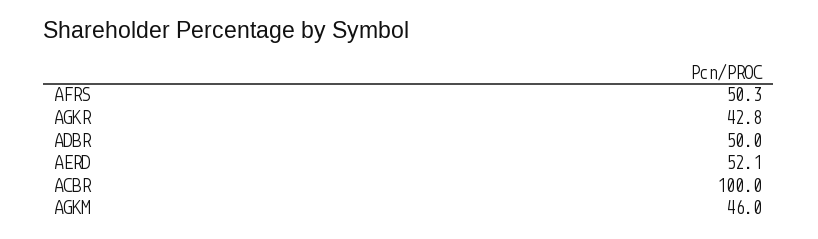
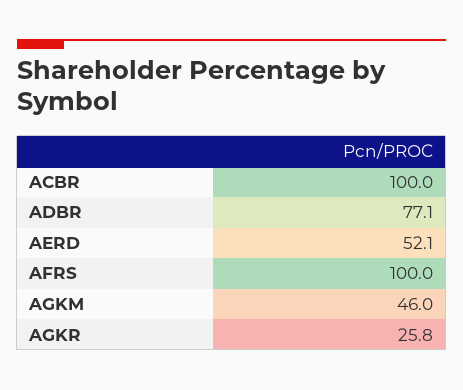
  {
-   "AFRS": 50.3,
+   "AFRS": 100,
-   "AGKR": 42.8,
+   "AGKR": 25.8,
-   "ADBR": 50,
+   "ADBR": 77.1,
    "AERD": 52.1,
    "ACBR": 100,
    "AGKM": 46
  }

